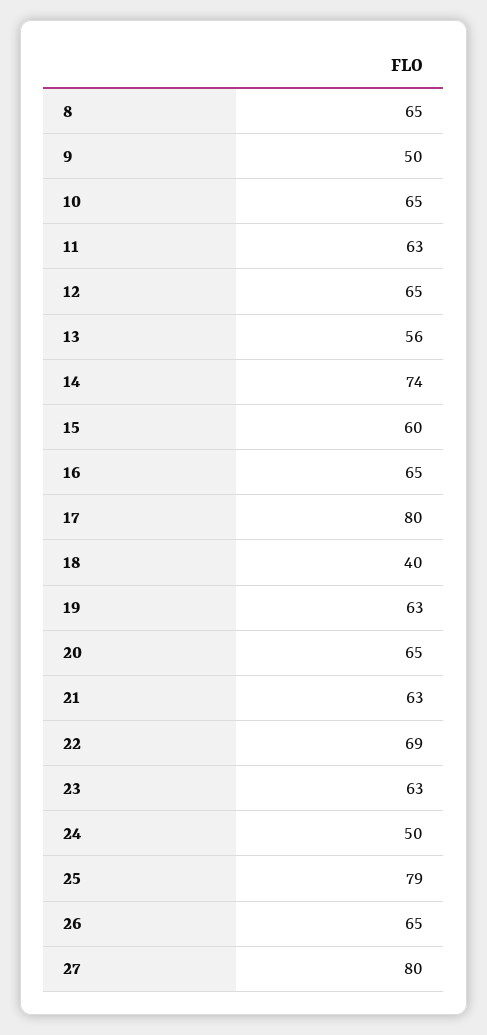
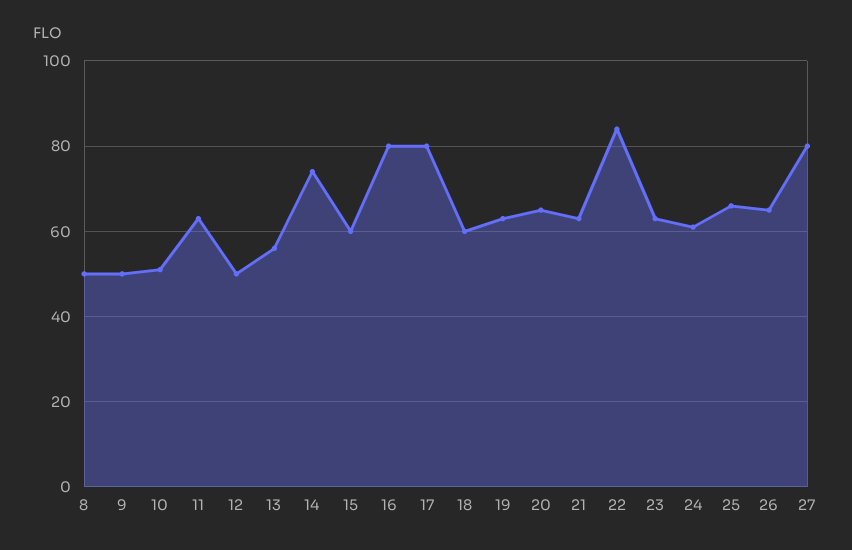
  {
-   "8": 65,
+   "8": 50,
    "9": 50,
-   "10": 65,
+   "10": 50,
    "11": 63,
-   "12": 65,
+   "12": 50,
    "13": 56,
    "14": 74,
    "15": 60,
-   "16": 65,
+   "16": 80,
    "17": 80,
-   "18": 40,
+   "18": 60,
    "19": 63,
    "20": 65,
    "21": 63,
-   "22": 69,
+   "22": 85,
    "23": 63,
-   "24": 50,
+   "24": 60,
-   "25": 79,
+   "25": 65,
    "26": 65,
    "27": 80
  }

